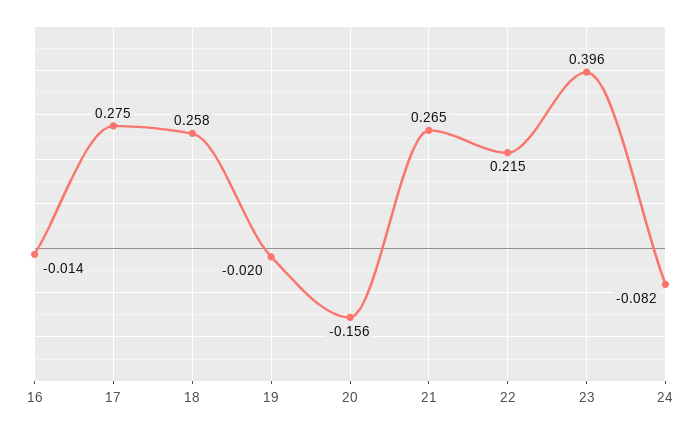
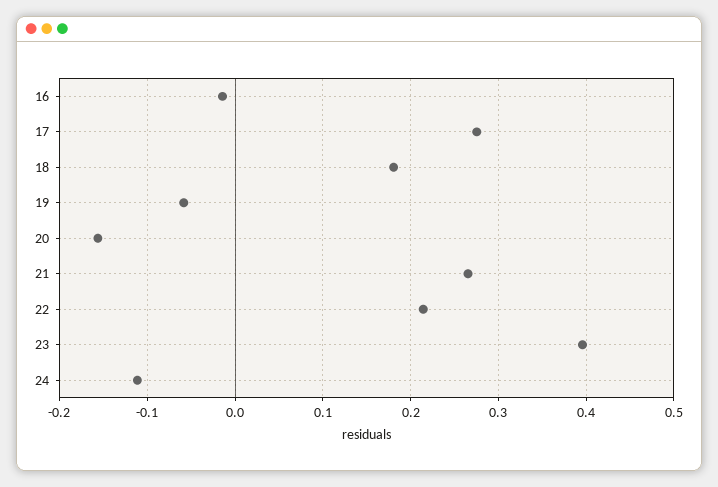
  {
    "16": -0.014,
    "17": 0.275,
-   "18": 0.258,
+   "18": 0.18,
-   "19": -0.02,
+   "19": -0.06,
    "20": -0.156,
    "21": 0.265,
    "22": 0.215,
    "23": 0.396,
-   "24": -0.082
+   "24": -0.11
  }

